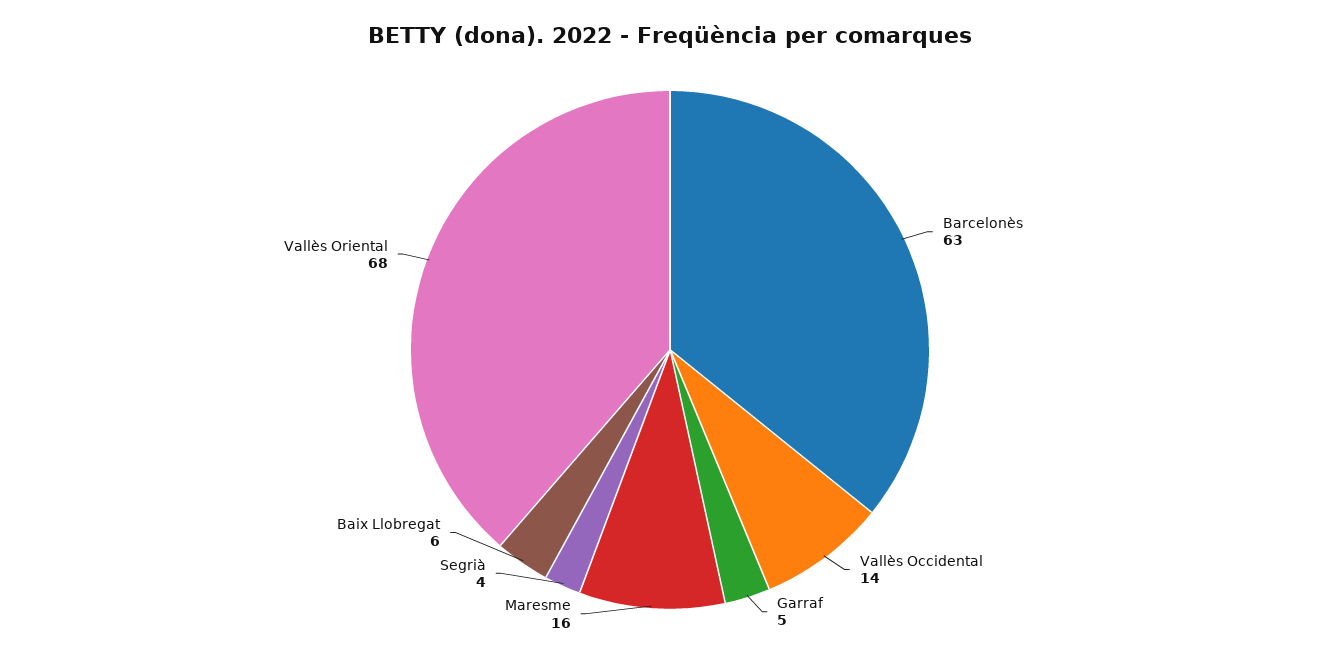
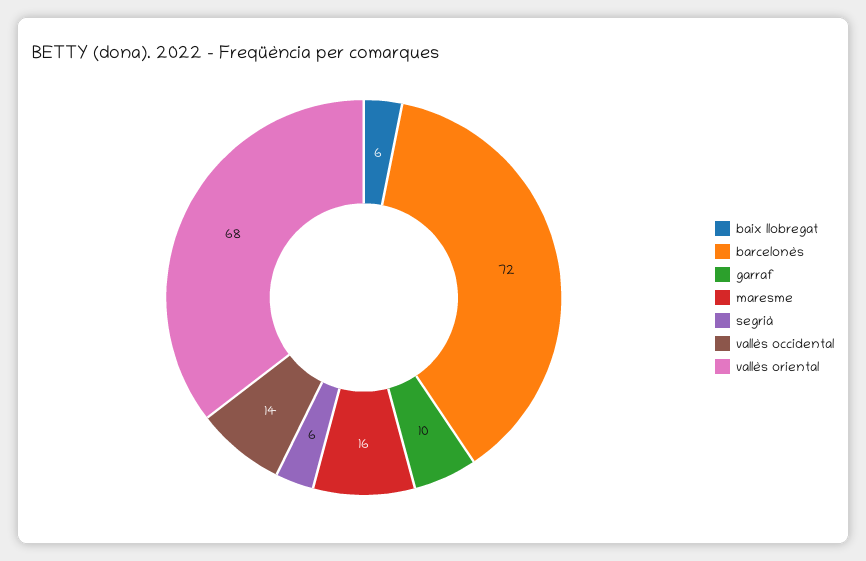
  {
-   "Barcelonès": 63,
+   "Barcelonès": 72,
    "Vallès Occidental": 14,
-   "Garraf": 5,
+   "Garraf": 10,
    "Maresme": 16,
-   "Segrià": 4,
+   "Segrià": 6,
    "Baix Llobregat": 6,
    "Vallès Oriental": 68
  }

